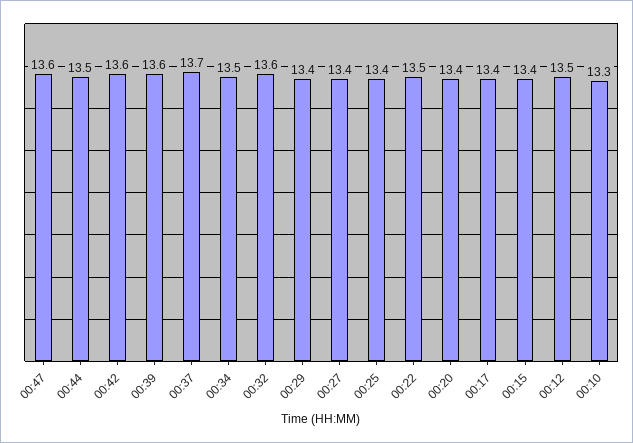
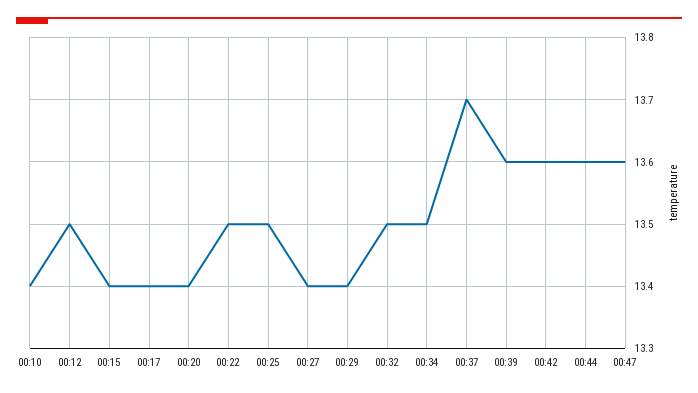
  {
    "00:47": 13.6,
-   "00:44": 13.5,
+   "00:44": 13.6,
    "00:42": 13.6,
    "00:39": 13.6,
    "00:37": 13.7,
    "00:34": 13.5,
-   "00:32": 13.6,
+   "00:32": 13.5,
    "00:29": 13.4,
    "00:27": 13.4,
-   "00:25": 13.4,
+   "00:25": 13.5,
    "00:22": 13.5,
    "00:20": 13.4,
    "00:17": 13.4,
    "00:15": 13.4,
    "00:12": 13.5,
-   "00:10": 13.3
+   "00:10": 13.4
  }

